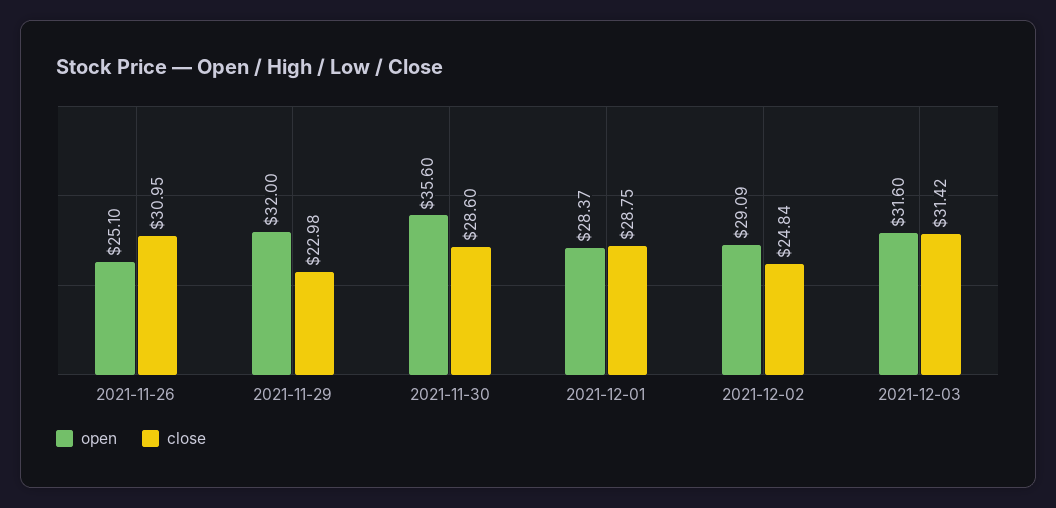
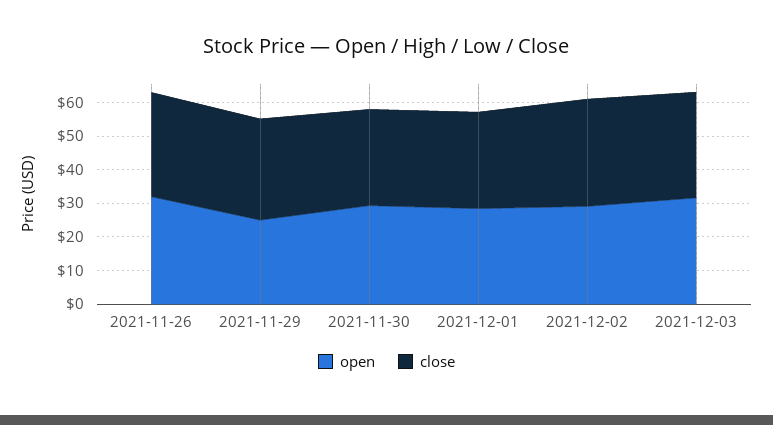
  {
    "open": {
-     "2021-11-26": 25.1,
+     "2021-11-26": 32.5,
-     "2021-11-29": 32,
+     "2021-11-29": 25,
-     "2021-11-30": 35.6,
+     "2021-11-30": 30,
      "2021-12-01": 28.37,
      "2021-12-02": 29.09,
      "2021-12-03": 31.6
    },
    "close": {
      "2021-11-26": 30.95,
-     "2021-11-29": 22.98,
+     "2021-11-29": 30,
      "2021-11-30": 28.6,
      "2021-12-01": 28.75,
-     "2021-12-02": 24.84,
+     "2021-12-02": 32.5,
      "2021-12-03": 31.42
    }
  }

